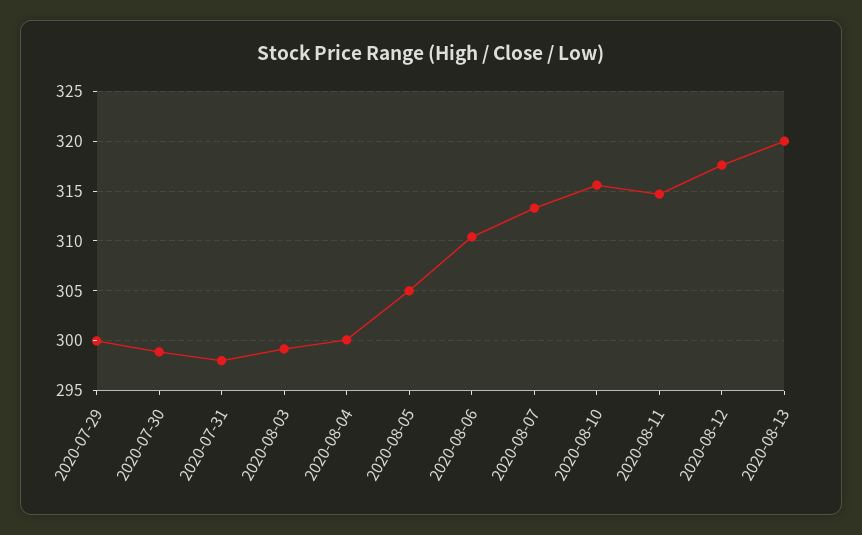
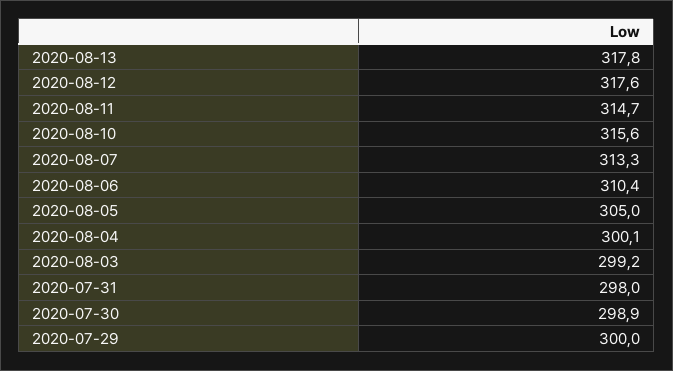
  {
    "2020-07-29": 300,
    "2020-07-30": 298.9,
    "2020-07-31": 298,
    "2020-08-03": 299.2,
    "2020-08-04": 300.1,
    "2020-08-05": 305,
    "2020-08-06": 310.4,
    "2020-08-07": 313.3,
    "2020-08-10": 315.6,
    "2020-08-11": 314.7,
    "2020-08-12": 317.6,
-   "2020-08-13": 320
+   "2020-08-13": 317.8
  }

